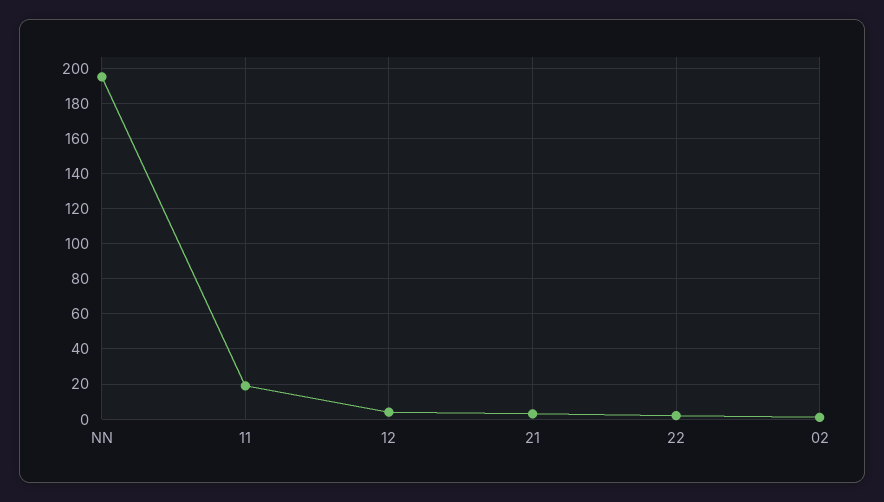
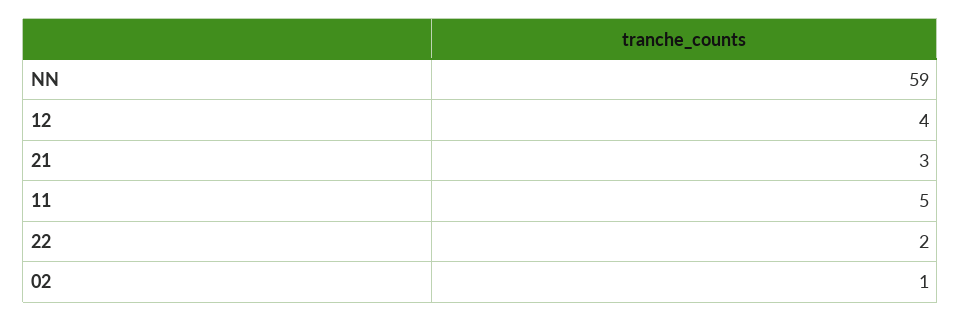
  {
-   "NN": 195,
+   "NN": 59,
-   "11": 20,
+   "11": 5,
    "12": 4,
    "21": 3,
    "22": 2,
    "02": 1
  }

